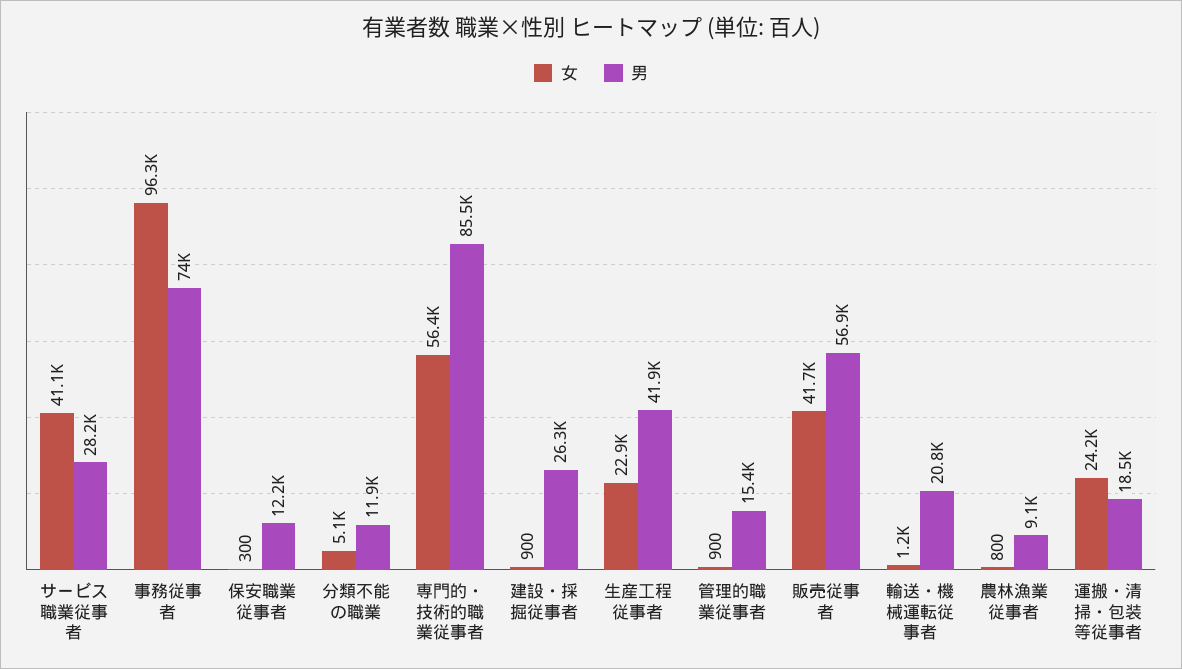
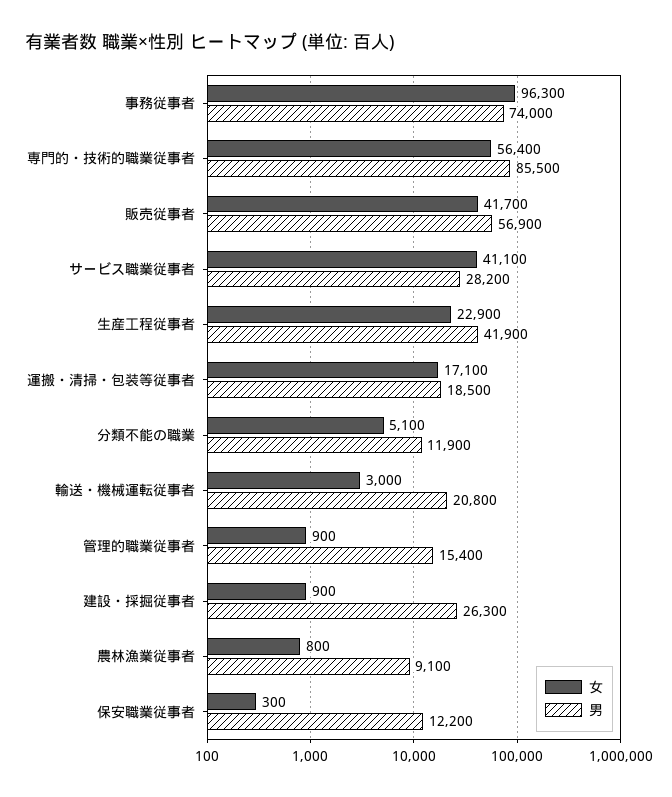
  {
    "女": {
      "サービス職業従事者": 41100,
      "事務従事者": 96300,
      "保安職業従事者": 300,
      "分類不能の職業": 5100,
      "専門的・技術的職業従事者": 56400,
      "建設・採掘従事者": 900,
      "生産工程従事者": 22900,
      "管理的職業従事者": 900,
      "販売従事者": 41700,
-     "輸送・機械運転従事者": 1200,
+     "輸送・機械運転従事者": 3000,
      "農林漁業従事者": 800,
-     "運搬・清掃・包装等従事者": 24200
+     "運搬・清掃・包装等従事者": 17100
    },
    "男": {
      "サービス職業従事者": 28200,
      "事務従事者": 74000,
      "保安職業従事者": 12200,
      "分類不能の職業": 11900,
      "専門的・技術的職業従事者": 85500,
      "建設・採掘従事者": 26300,
      "生産工程従事者": 41900,
      "管理的職業従事者": 15400,
      "販売従事者": 56900,
      "輸送・機械運転従事者": 20800,
      "農林漁業従事者": 9100,
      "運搬・清掃・包装等従事者": 18500
    }
  }

